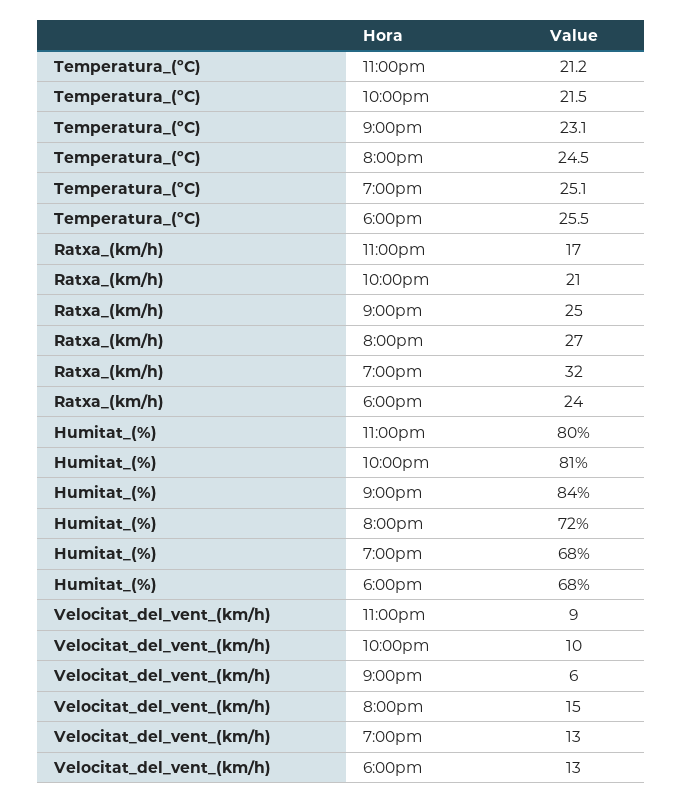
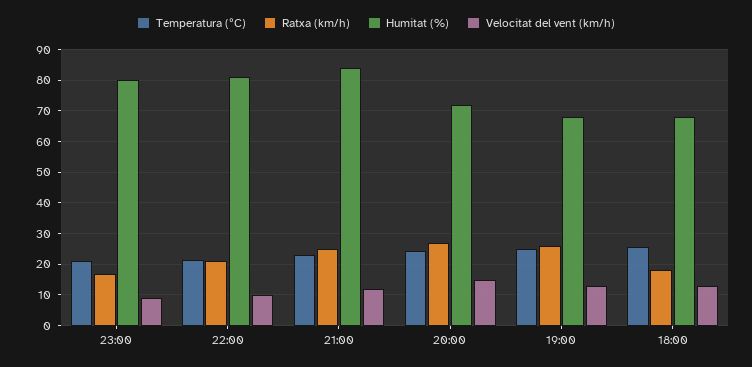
  {
    "Temperatura_(ºC)": {
      "11:00pm": 21.2,
      "10:00pm": 21.5,
      "9:00pm": 23.1,
      "8:00pm": 24.5,
      "7:00pm": 25.1,
      "6:00pm": 25.5
    },
    "Ratxa_(km/h)": {
      "11:00pm": 17,
      "10:00pm": 21,
      "9:00pm": 25,
      "8:00pm": 27,
-     "7:00pm": 32,
+     "7:00pm": 26,
-     "6:00pm": 24
+     "6:00pm": 18
    },
    "Humitat_(%)": {
      "11:00pm": 80,
      "10:00pm": 81,
      "9:00pm": 84,
      "8:00pm": 72,
      "7:00pm": 68,
      "6:00pm": 68
    },
    "Velocitat_del_vent_(km/h)": {
      "11:00pm": 9,
      "10:00pm": 10,
-     "9:00pm": 6,
+     "9:00pm": 12,
      "8:00pm": 15,
      "7:00pm": 13,
      "6:00pm": 13
    }
  }

